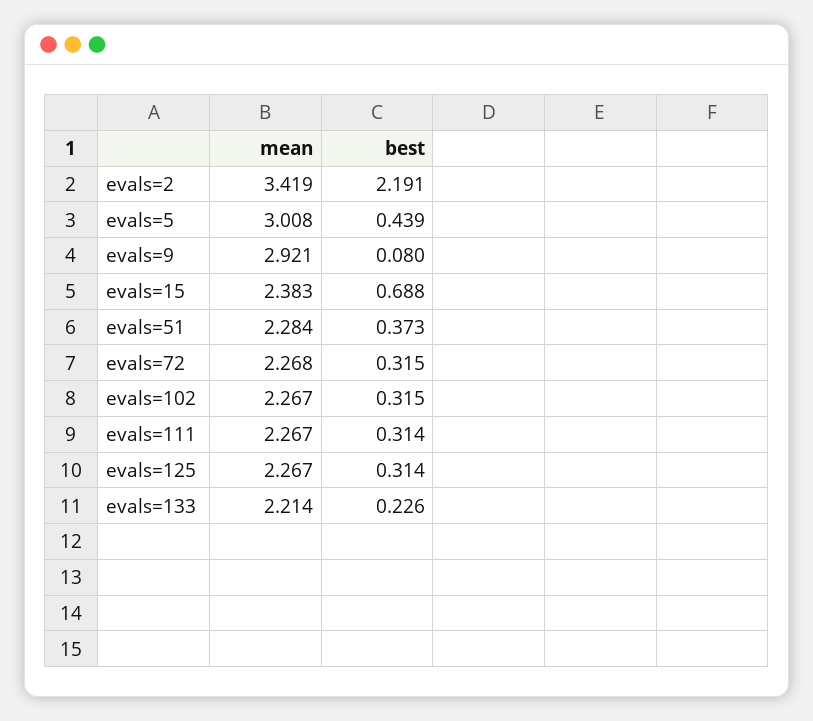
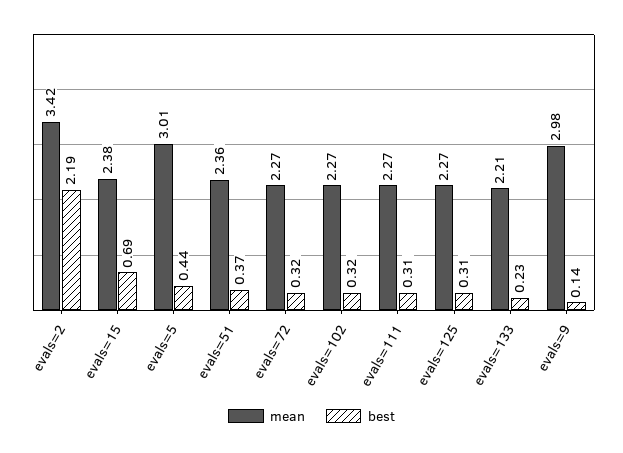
  {
    "mean": {
      "evals=2": 3.419,
      "evals=5": 3.008,
-     "evals=9": 2.921,
+     "evals=9": 2.98,
      "evals=15": 2.383,
-     "evals=51": 2.284,
+     "evals=51": 2.36,
      "evals=72": 2.268,
      "evals=102": 2.267,
      "evals=111": 2.267,
      "evals=125": 2.267,
      "evals=133": 2.214
    },
    "best": {
      "evals=2": 2.191,
      "evals=5": 0.439,
-     "evals=9": 0.08,
+     "evals=9": 0.14,
      "evals=15": 0.688,
      "evals=51": 0.373,
      "evals=72": 0.315,
      "evals=102": 0.315,
      "evals=111": 0.314,
      "evals=125": 0.314,
      "evals=133": 0.226
    }
  }

